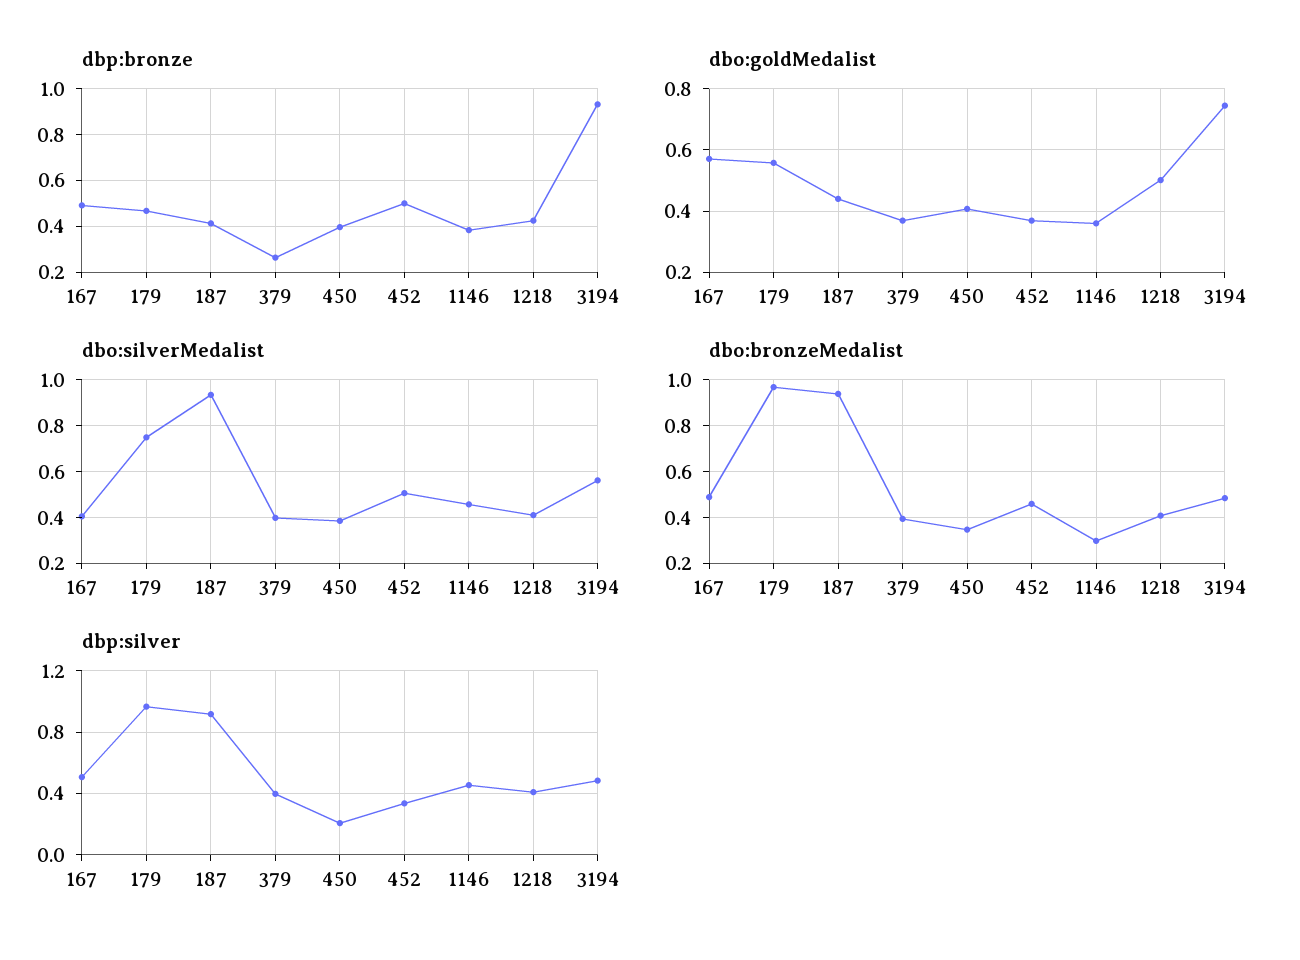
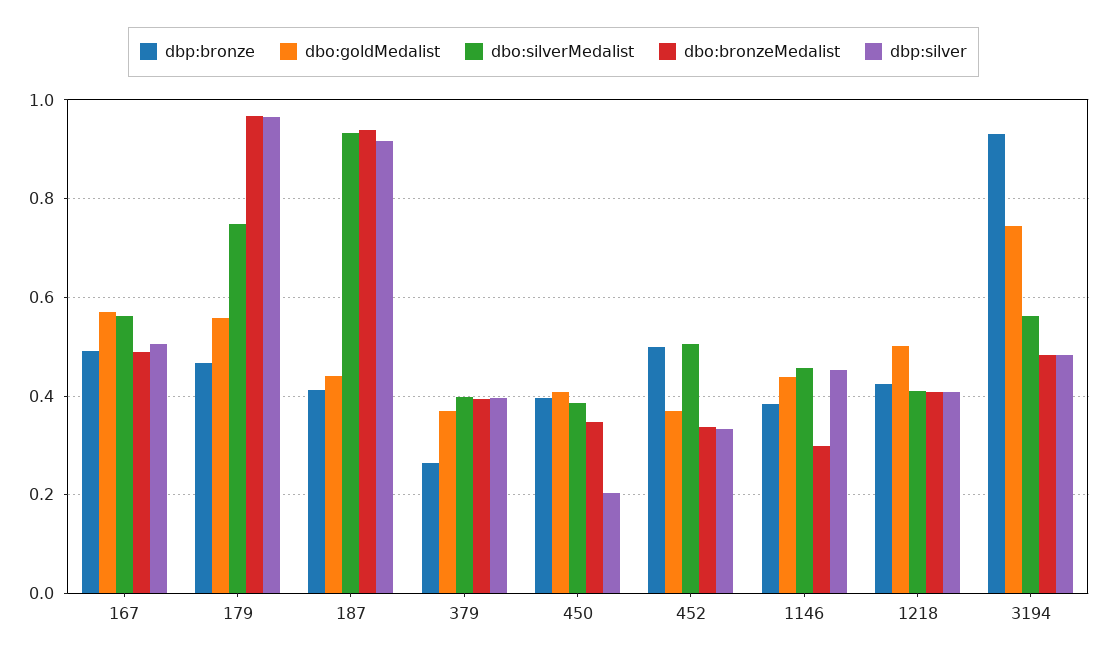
  {
    "dbp:bronze": {
      "167": 0.5,
      "179": 0.46,
      "187": 0.42,
      "379": 0.26,
      "450": 0.4,
      "452": 0.5,
      "1146": 0.38,
      "1218": 0.42,
      "3194": 0.94
    },
    "dbo:goldMedalist": {
      "167": 0.58,
      "179": 0.56,
      "187": 0.44,
      "379": 0.36,
      "450": 0.4,
      "452": 0.36,
-     "1146": 0.36,
+     "1146": 0.44,
      "1218": 0.5,
      "3194": 0.74
    },
    "dbo:silverMedalist": {
-     "167": 0.4,
+     "167": 0.56,
      "179": 0.74,
      "187": 0.94,
      "379": 0.4,
      "450": 0.38,
      "452": 0.5,
      "1146": 0.46,
      "1218": 0.42,
      "3194": 0.56
    },
    "dbo:bronzeMedalist": {
      "167": 0.48,
      "179": 0.96,
      "187": 0.94,
      "379": 0.4,
      "450": 0.34,
-     "452": 0.45,
+     "452": 0.34,
      "1146": 0.3,
      "1218": 0.4,
      "3194": 0.48
    },
    "dbp:silver": {
      "167": 0.5,
      "179": 0.96,
      "187": 0.92,
      "379": 0.4,
      "450": 0.2,
      "452": 0.34,
      "1146": 0.46,
      "1218": 0.4,
      "3194": 0.48
    }
  }

